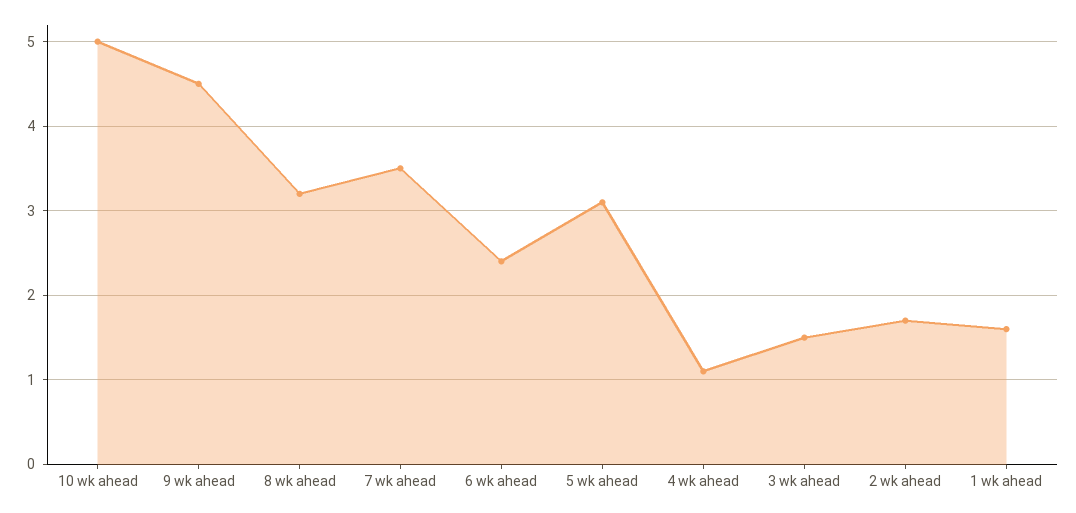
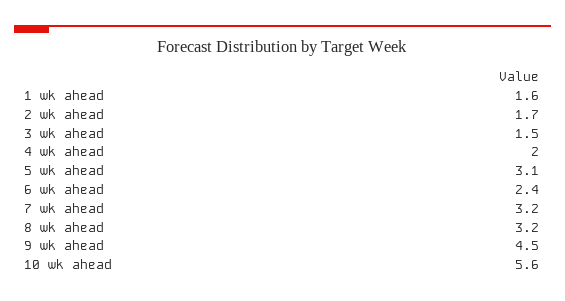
  {
-   "10 wk ahead": 5,
+   "10 wk ahead": 5.6,
    "9 wk ahead": 4.5,
    "8 wk ahead": 3.2,
-   "7 wk ahead": 3.5,
+   "7 wk ahead": 3.2,
    "6 wk ahead": 2.4,
    "5 wk ahead": 3.1,
-   "4 wk ahead": 1.1,
+   "4 wk ahead": 2,
    "3 wk ahead": 1.5,
    "2 wk ahead": 1.7,
    "1 wk ahead": 1.6
  }

